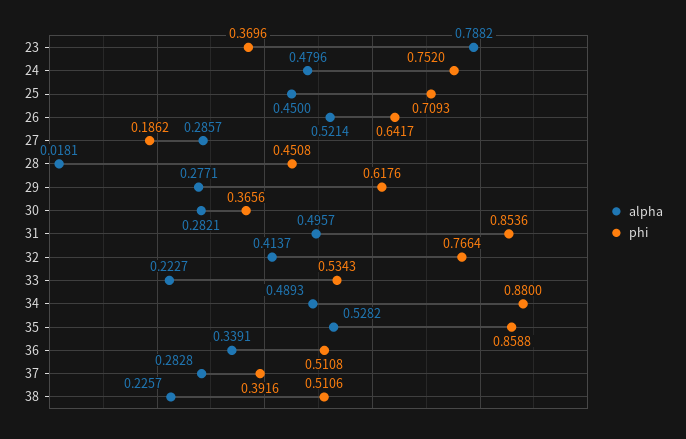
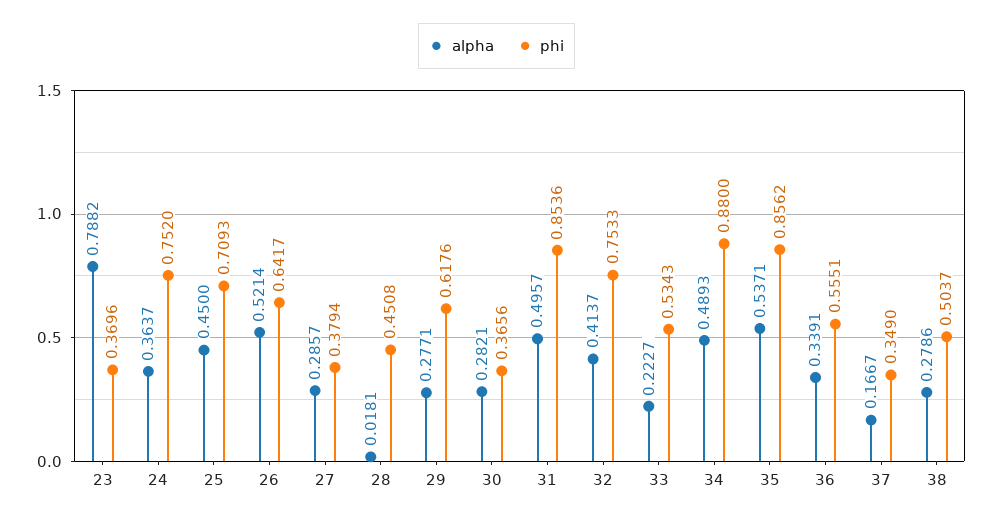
  {
    "alpha": {
      "23": 0.7882,
-     "24": 0.4796,
+     "24": 0.3637,
      "25": 0.45,
      "26": 0.5214,
      "27": 0.2857,
      "28": 0.0181,
      "29": 0.2771,
      "30": 0.2821,
      "31": 0.4957,
      "32": 0.4137,
      "33": 0.2227,
      "34": 0.4893,
-     "35": 0.5282,
+     "35": 0.5371,
      "36": 0.3391,
-     "37": 0.2828,
+     "37": 0.1667,
-     "38": 0.2257
+     "38": 0.2786
    },
    "phi": {
      "23": 0.3696,
      "24": 0.752,
      "25": 0.7093,
      "26": 0.6417,
-     "27": 0.1862,
+     "27": 0.3794,
      "28": 0.4508,
      "29": 0.6176,
      "30": 0.3656,
      "31": 0.8536,
-     "32": 0.7664,
+     "32": 0.7533,
      "33": 0.5343,
      "34": 0.88,
-     "35": 0.8588,
+     "35": 0.8562,
-     "36": 0.5108,
+     "36": 0.5551,
-     "37": 0.3916,
+     "37": 0.349,
-     "38": 0.5106
+     "38": 0.5037
    }
  }

